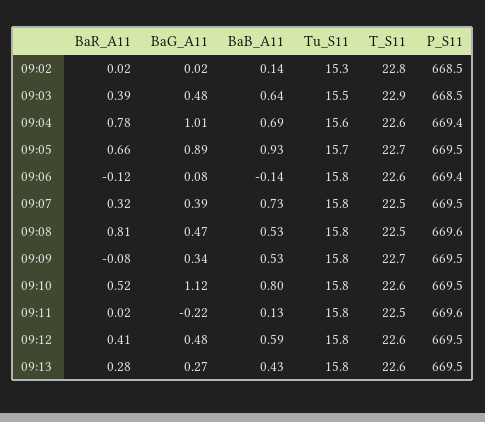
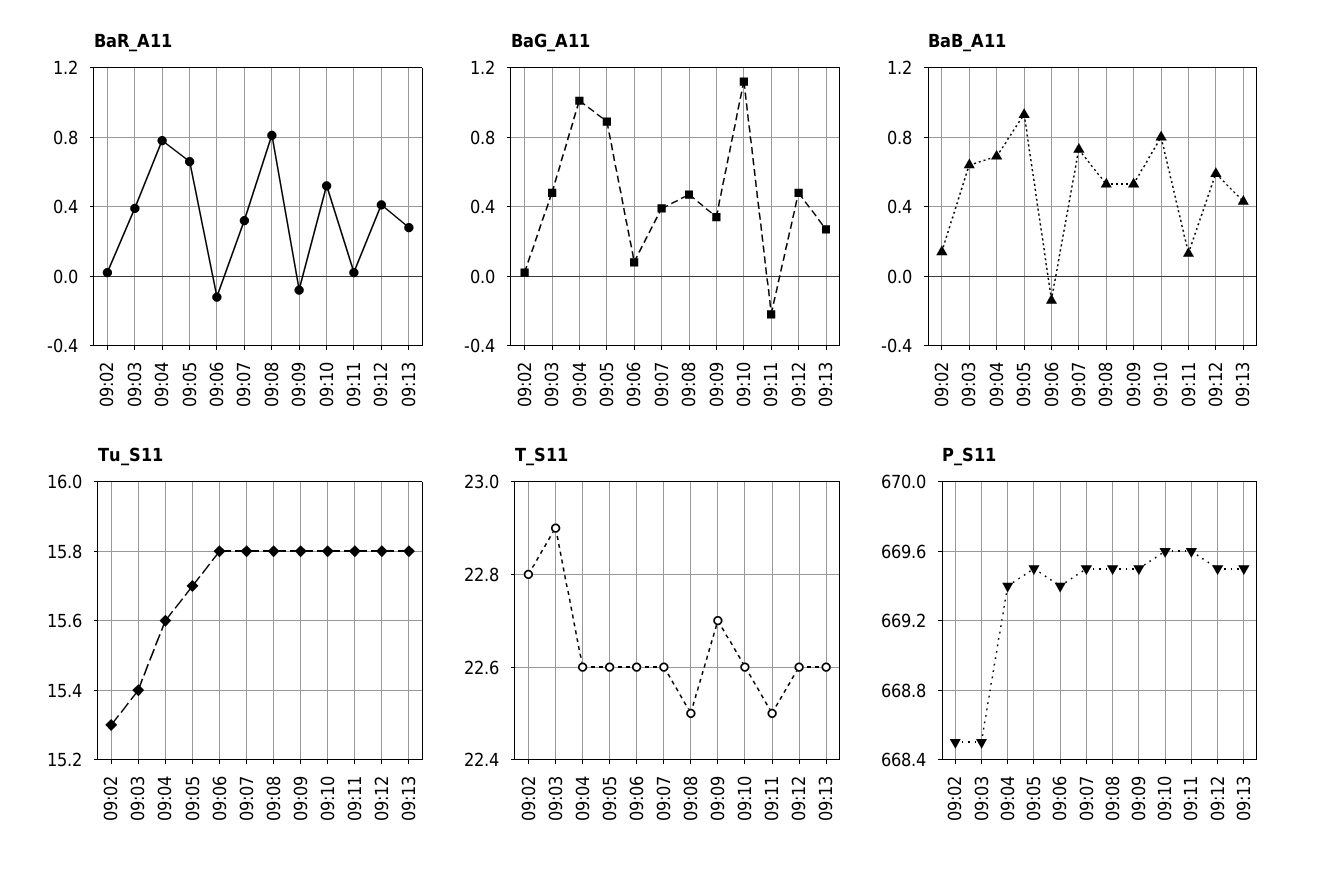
  {
    "BaR_A11": {
      "09:02": 0.02,
      "09:03": 0.39,
      "09:04": 0.78,
      "09:05": 0.66,
      "09:06": -0.12,
      "09:07": 0.32,
      "09:08": 0.81,
      "09:09": -0.08,
      "09:10": 0.52,
      "09:11": 0.02,
      "09:12": 0.41,
      "09:13": 0.28
    },
    "BaG_A11": {
      "09:02": 0.02,
      "09:03": 0.48,
      "09:04": 1.01,
      "09:05": 0.89,
      "09:06": 0.08,
      "09:07": 0.39,
      "09:08": 0.47,
      "09:09": 0.34,
      "09:10": 1.12,
      "09:11": -0.22,
      "09:12": 0.48,
      "09:13": 0.27
    },
    "BaB_A11": {
      "09:02": 0.14,
      "09:03": 0.64,
      "09:04": 0.69,
      "09:05": 0.93,
      "09:06": -0.14,
      "09:07": 0.73,
      "09:08": 0.53,
      "09:09": 0.53,
      "09:10": 0.8,
      "09:11": 0.13,
      "09:12": 0.59,
      "09:13": 0.43
    },
    "Tu_S11": {
      "09:02": 15.3,
-     "09:03": 15.5,
+     "09:03": 15.4,
      "09:04": 15.6,
      "09:05": 15.7,
      "09:06": 15.8,
      "09:07": 15.8,
      "09:08": 15.8,
      "09:09": 15.8,
      "09:10": 15.8,
      "09:11": 15.8,
      "09:12": 15.8,
      "09:13": 15.8
    },
    "T_S11": {
      "09:02": 22.8,
      "09:03": 22.9,
      "09:04": 22.6,
-     "09:05": 22.7,
+     "09:05": 22.6,
      "09:06": 22.6,
-     "09:07": 22.5,
+     "09:07": 22.6,
      "09:08": 22.5,
      "09:09": 22.7,
      "09:10": 22.6,
      "09:11": 22.5,
      "09:12": 22.6,
      "09:13": 22.6
    },
    "P_S11": {
      "09:02": 668.5,
      "09:03": 668.5,
      "09:04": 669.4,
      "09:05": 669.5,
      "09:06": 669.4,
      "09:07": 669.5,
-     "09:08": 669.6,
+     "09:08": 669.5,
      "09:09": 669.5,
-     "09:10": 669.5,
+     "09:10": 669.6,
      "09:11": 669.6,
      "09:12": 669.5,
      "09:13": 669.5
    }
  }

